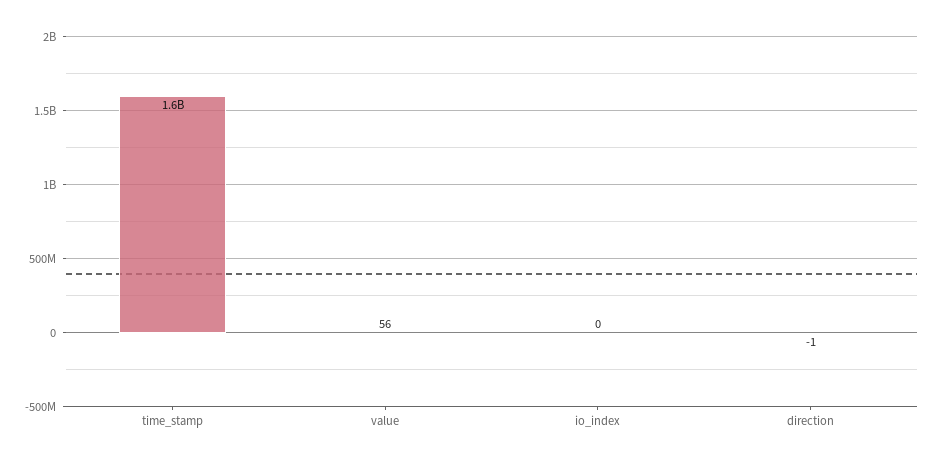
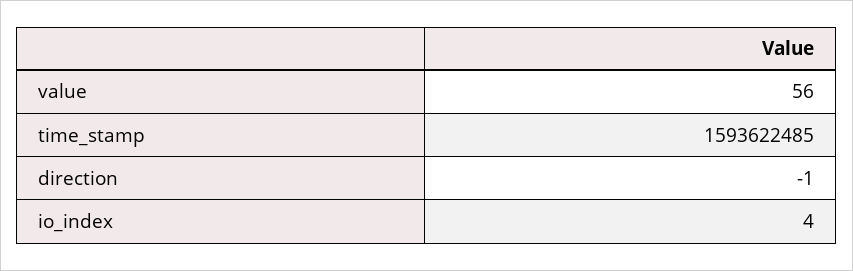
  {
    "time_stamp": 1593622485,
    "value": 56,
-   "io_index": 0,
+   "io_index": 4,
    "direction": -1
  }

